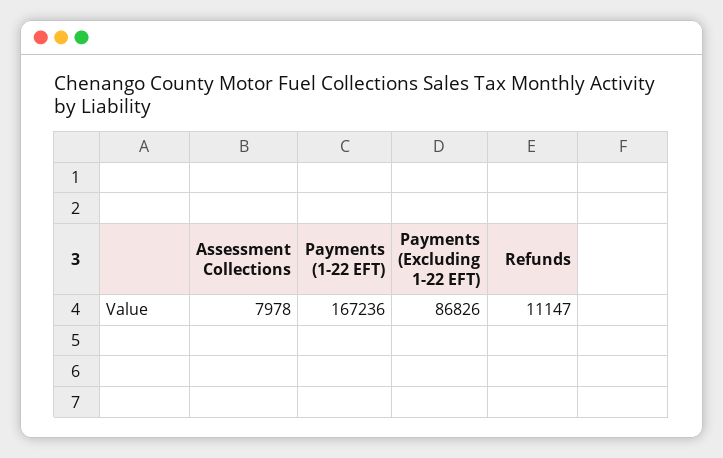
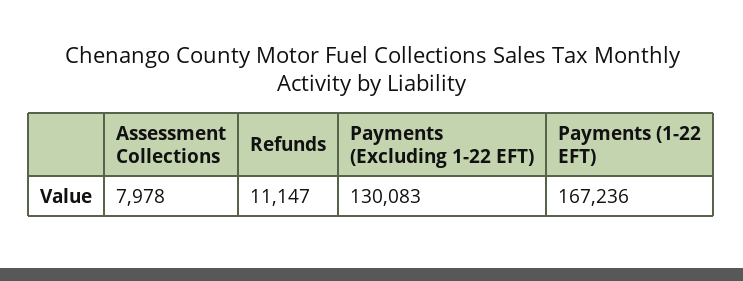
  {
    "Assessment Collections": 7978,
    "Payments (1-22 EFT)": 167236,
-   "Payments (Excluding 1-22 EFT)": 86826,
+   "Payments (Excluding 1-22 EFT)": 130083,
    "Refunds": 11147
  }

